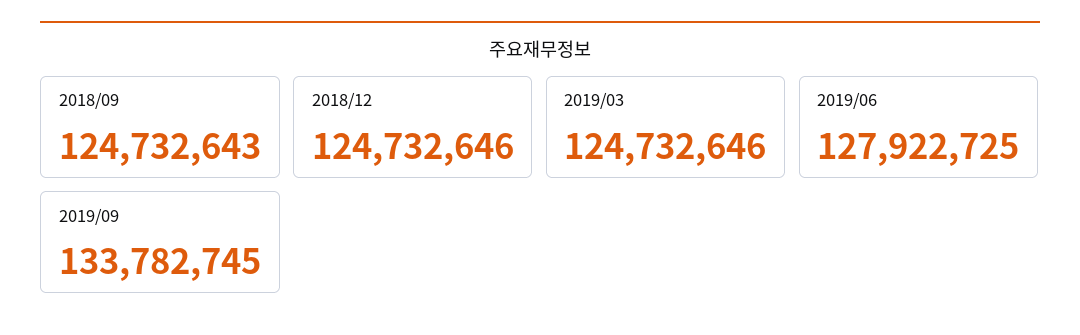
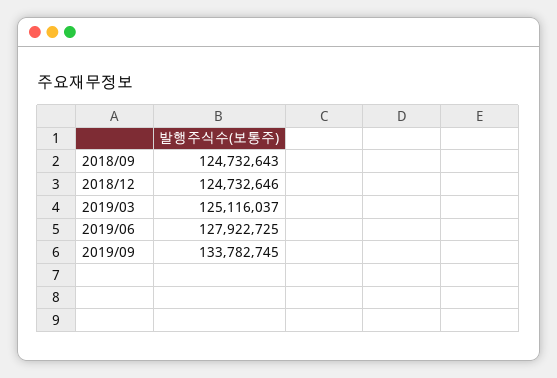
  {
    "2018/09": 124732643,
    "2018/12": 124732646,
-   "2019/03": 124732646,
+   "2019/03": 125116037,
    "2019/06": 127922725,
    "2019/09": 133782745
  }

